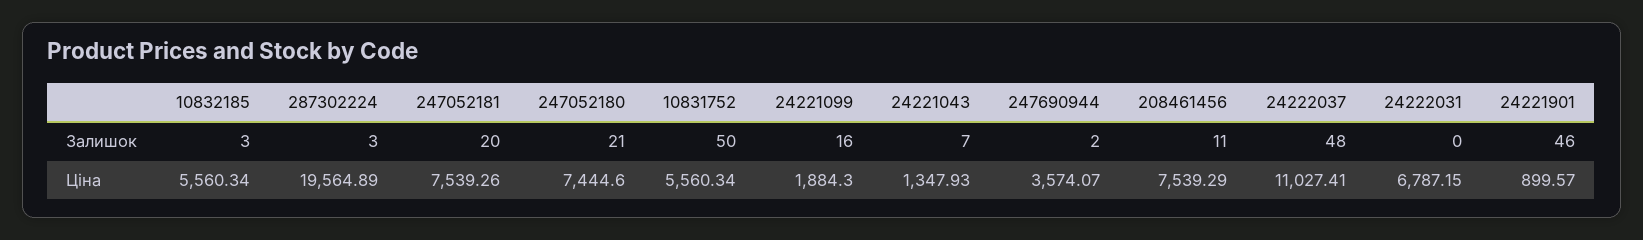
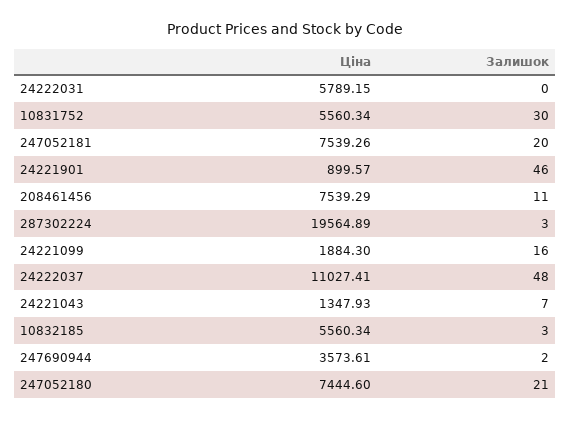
  {
    "10832185": {
      "Залишок": 3,
      "Ціна": 5560.34
    },
    "287302224": {
      "Залишок": 3,
      "Ціна": 19564.89
    },
    "247052181": {
      "Залишок": 20,
      "Ціна": 7539.26
    },
    "247052180": {
      "Залишок": 21,
      "Ціна": 7444.6
    },
    "10831752": {
-     "Залишок": 50,
+     "Залишок": 30,
      "Ціна": 5560.34
    },
    "24221099": {
      "Залишок": 16,
      "Ціна": 1884.3
    },
    "24221043": {
      "Залишок": 7,
      "Ціна": 1347.93
    },
    "247690944": {
      "Залишок": 2,
-     "Ціна": 3574.07
+     "Ціна": 3573.61
    },
    "208461456": {
      "Залишок": 11,
      "Ціна": 7539.29
    },
    "24222037": {
      "Залишок": 48,
      "Ціна": 11027.41
    },
    "24222031": {
      "Залишок": 0,
-     "Ціна": 6787.15
+     "Ціна": 5789.15
    },
    "24221901": {
      "Залишок": 46,
      "Ціна": 899.57
    }
  }

